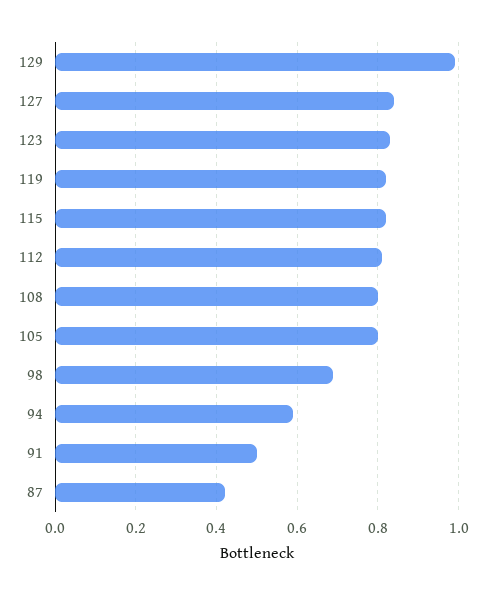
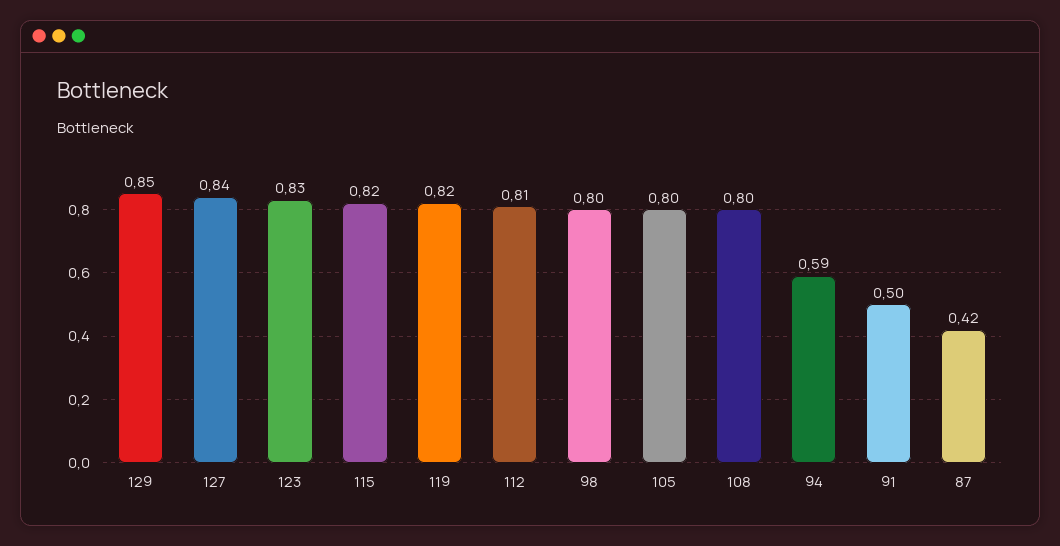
  {
-   "129": 1,
+   "129": 0.85,
    "127": 0.84,
    "123": 0.83,
    "119": 0.82,
    "115": 0.82,
    "112": 0.81,
    "108": 0.8,
    "105": 0.8,
-   "98": 0.7,
+   "98": 0.8,
    "94": 0.59,
    "91": 0.5,
    "87": 0.42
  }

